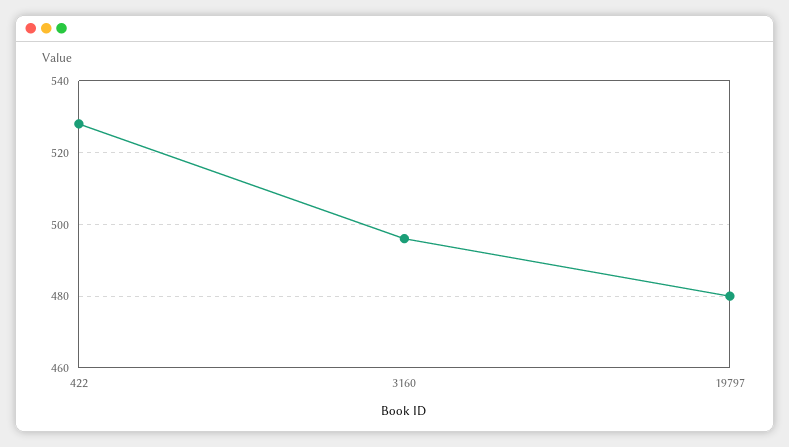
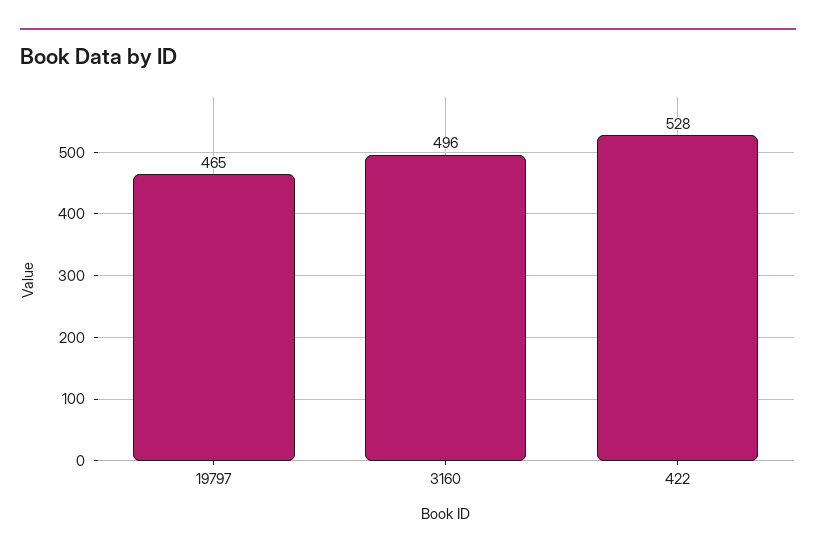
  {
    "422": 528,
    "3160": 496,
-   "19797": 480
+   "19797": 465
  }

